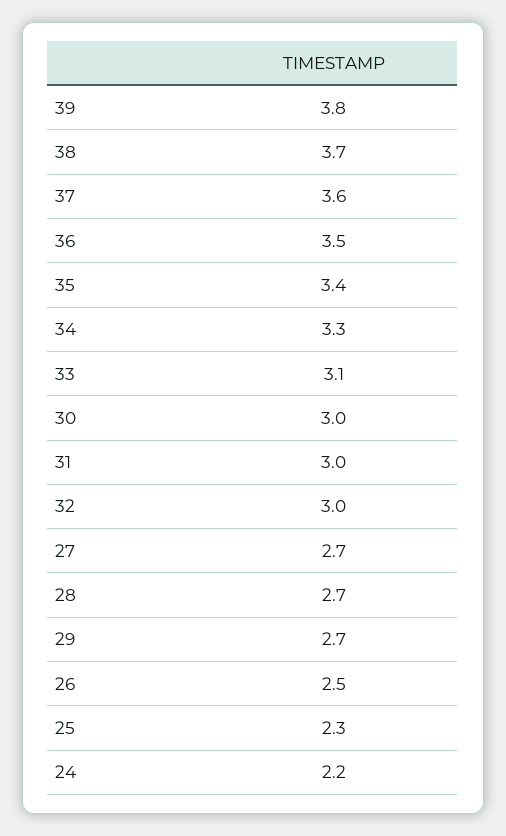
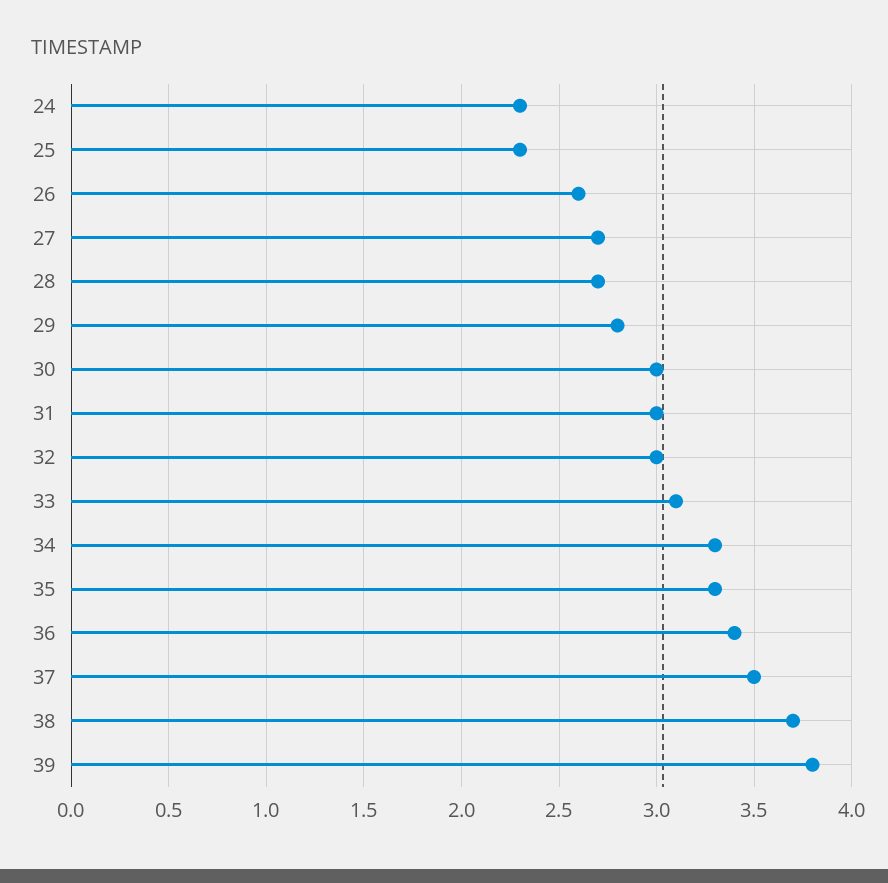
  {
    "39": 3.8,
    "38": 3.7,
-   "37": 3.6,
+   "37": 3.5,
-   "36": 3.5,
+   "36": 3.4,
-   "35": 3.4,
+   "35": 3.3,
    "34": 3.3,
    "33": 3.1,
    "30": 3,
    "31": 3,
    "32": 3,
    "27": 2.7,
    "28": 2.7,
-   "29": 2.7,
+   "29": 2.8,
-   "26": 2.5,
+   "26": 2.6,
    "25": 2.3,
-   "24": 2.2
+   "24": 2.3
  }

